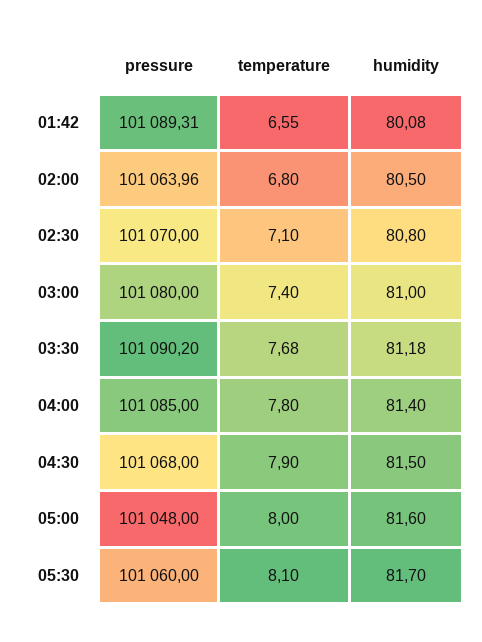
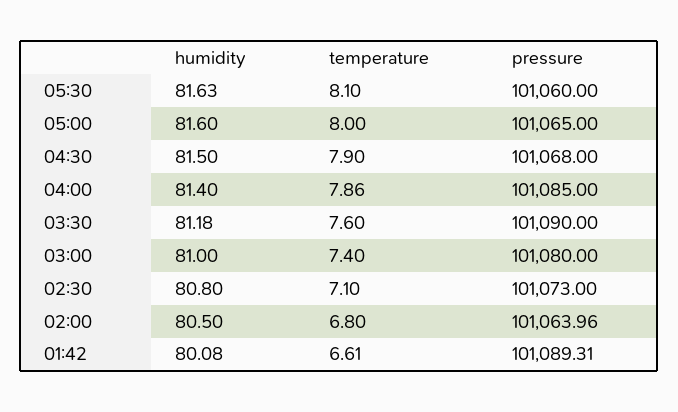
  {
    "pressure": {
      "01:42": 101089.31,
      "02:00": 101063.96,
-     "02:30": 101070,
+     "02:30": 101073,
      "03:00": 101080,
-     "03:30": 101090.2,
+     "03:30": 101090,
      "04:00": 101085,
      "04:30": 101068,
-     "05:00": 101048,
+     "05:00": 101065,
      "05:30": 101060
    },
    "temperature": {
-     "01:42": 6.55,
+     "01:42": 6.61,
      "02:00": 6.8,
      "02:30": 7.1,
      "03:00": 7.4,
-     "03:30": 7.68,
+     "03:30": 7.6,
-     "04:00": 7.8,
+     "04:00": 7.86,
      "04:30": 7.9,
      "05:00": 8,
      "05:30": 8.1
    },
    "humidity": {
      "01:42": 80.08,
      "02:00": 80.5,
      "02:30": 80.8,
      "03:00": 81,
      "03:30": 81.18,
      "04:00": 81.4,
      "04:30": 81.5,
      "05:00": 81.6,
-     "05:30": 81.7
+     "05:30": 81.63
    }
  }

